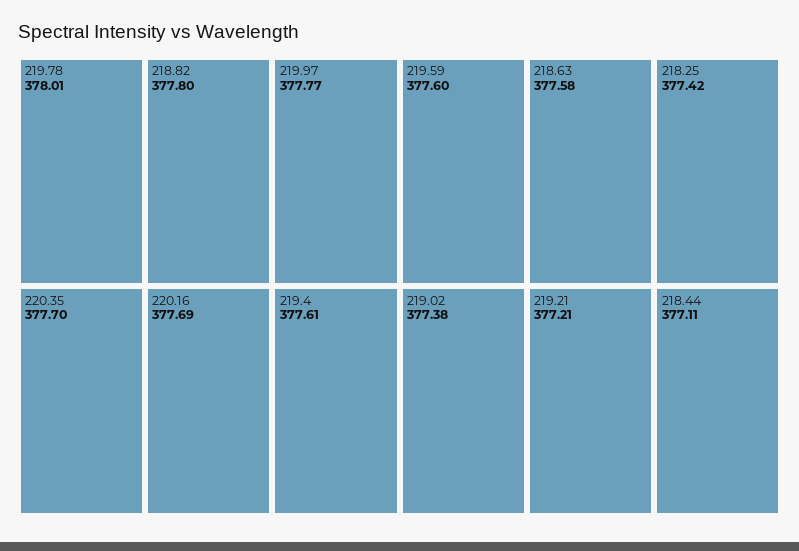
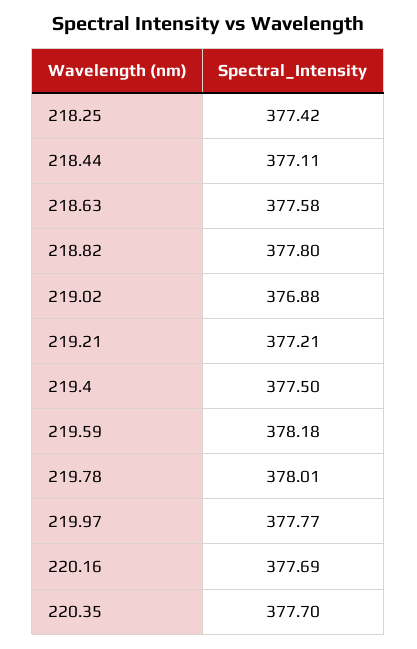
  {
    "219.78": 378.01,
    "218.82": 377.8,
    "219.97": 377.77,
    "220.35": 377.7,
    "220.16": 377.69,
-   "219.4": 377.61,
+   "219.4": 377.5,
-   "219.59": 377.6,
+   "219.59": 378.18,
    "218.63": 377.58,
    "218.25": 377.42,
-   "219.02": 377.38,
+   "219.02": 376.88,
    "219.21": 377.21,
    "218.44": 377.11
  }

